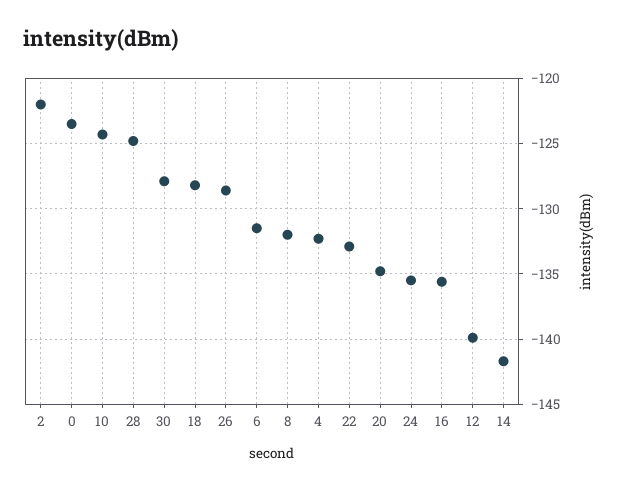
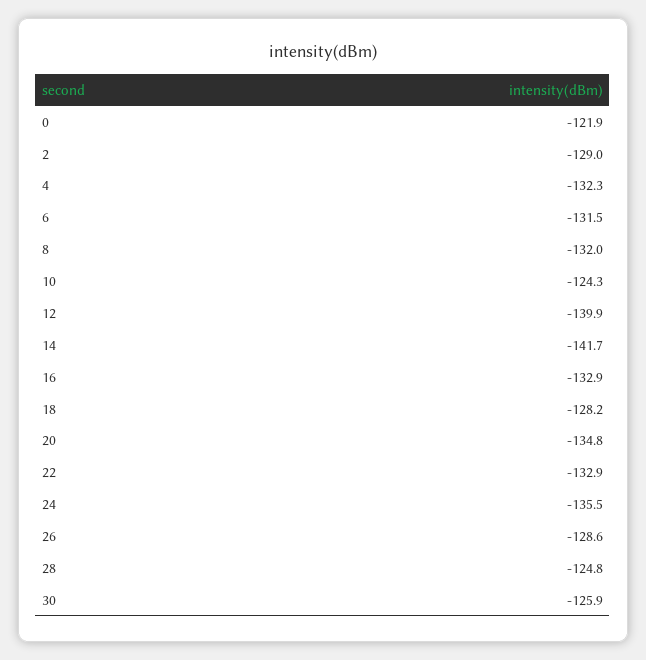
  {
-   "2": -122,
+   "2": -129,
-   "0": -123.5,
+   "0": -121.9,
    "10": -124.3,
    "28": -124.8,
-   "30": -128,
+   "30": -125.9,
    "18": -128.2,
    "26": -128.6,
    "6": -131.5,
    "8": -132,
    "4": -132.3,
    "22": -132.9,
    "20": -134.8,
    "24": -135.5,
-   "16": -135.5,
+   "16": -132.9,
    "12": -139.9,
    "14": -141.7
  }

